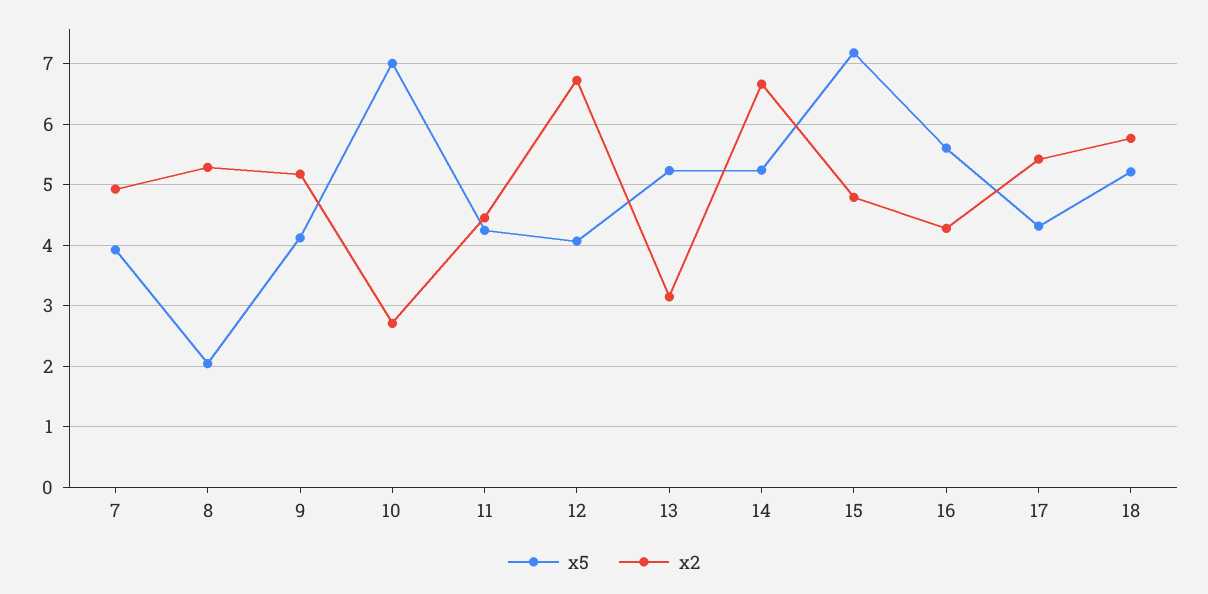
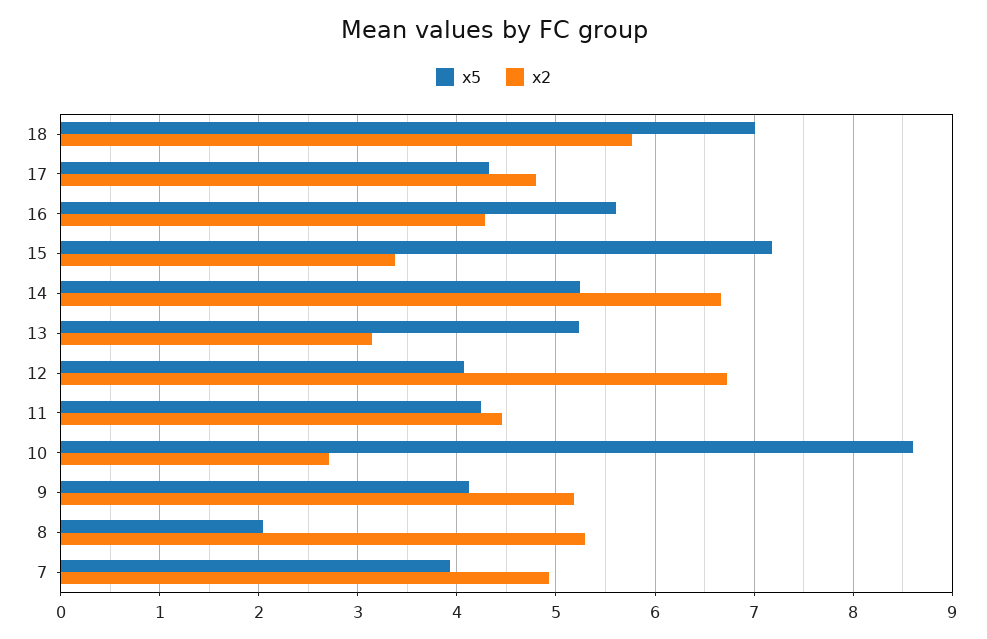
  {
    "x5": {
      "7": 3.9,
      "8": 2,
      "9": 4.1,
-     "10": 7,
+     "10": 8.6,
      "11": 4.2,
      "12": 4.1,
      "13": 5.2,
      "14": 5.2,
      "15": 7.2,
      "16": 5.6,
      "17": 4.3,
-     "18": 5.2
+     "18": 7
    },
    "x2": {
      "7": 4.9,
      "8": 5.3,
      "9": 5.2,
      "10": 2.7,
      "11": 4.5,
      "12": 6.7,
      "13": 3.1,
      "14": 6.7,
-     "15": 4.8,
+     "15": 3.4,
      "16": 4.3,
-     "17": 5.4,
+     "17": 4.8,
      "18": 5.8
    }
  }

